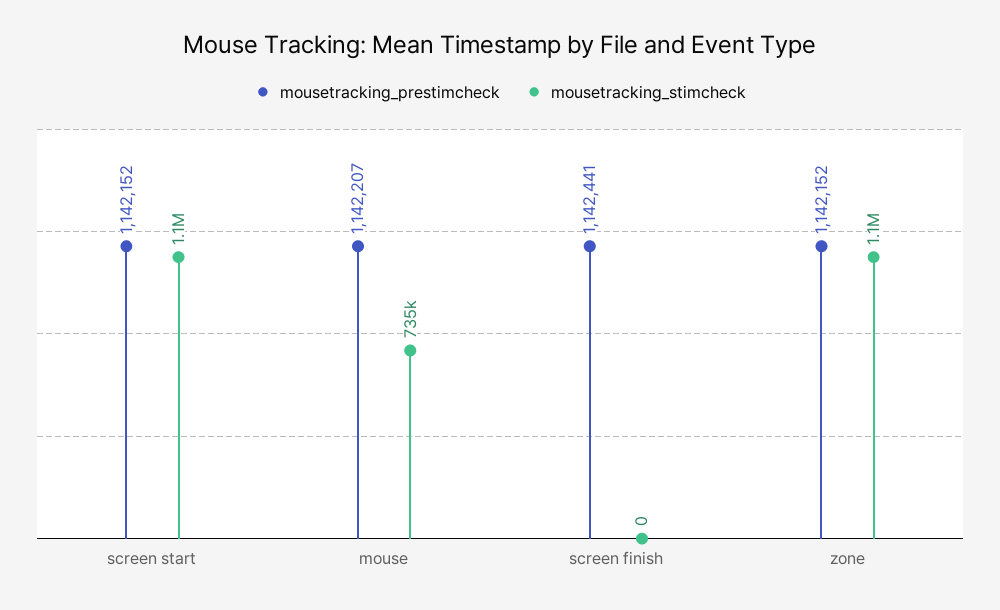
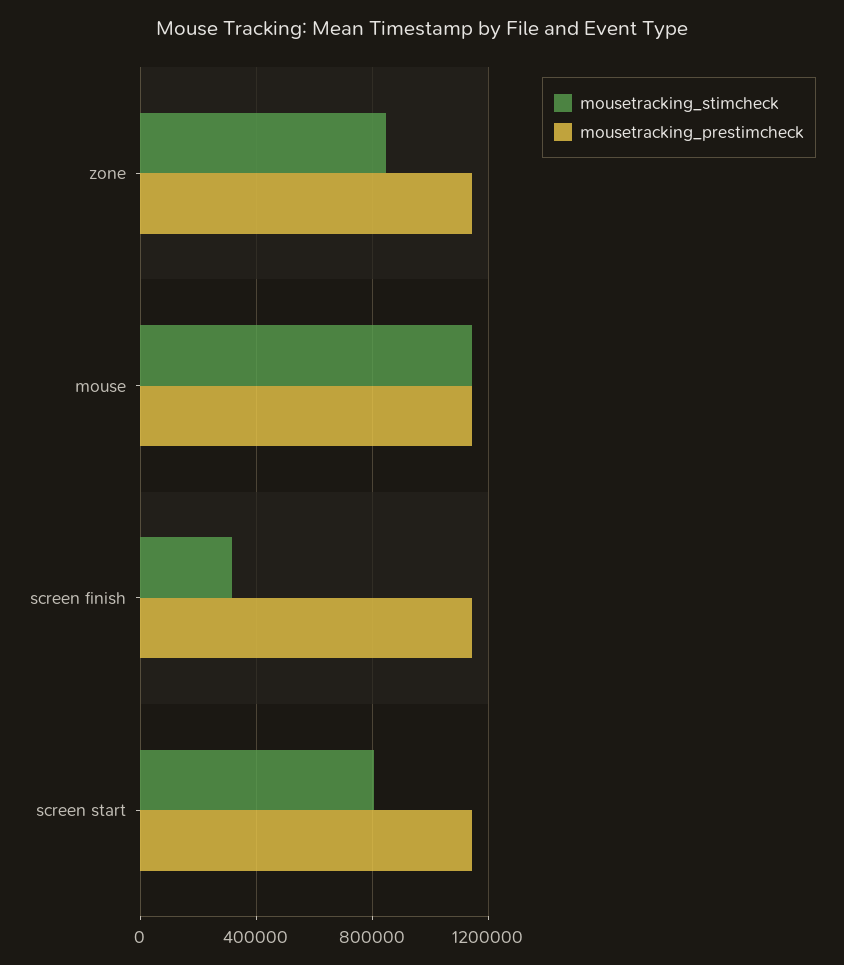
  {
    "mousetracking_prestimcheck": {
      "screen start": 1142152,
      "mouse": 1142207,
      "screen finish": 1142441,
      "zone": 1142152
    },
    "mousetracking_stimcheck": {
-     "screen start": 1100000,
+     "screen start": 800000,
-     "mouse": 735000,
+     "mouse": 1150000,
-     "screen finish": 0,
+     "screen finish": 300000,
-     "zone": 1100000
+     "zone": 850000
    }
  }

